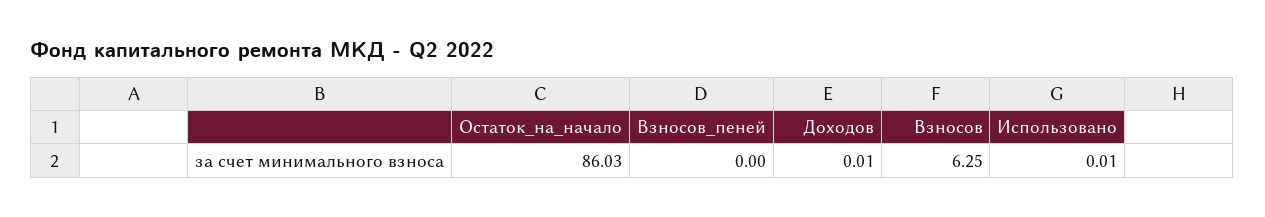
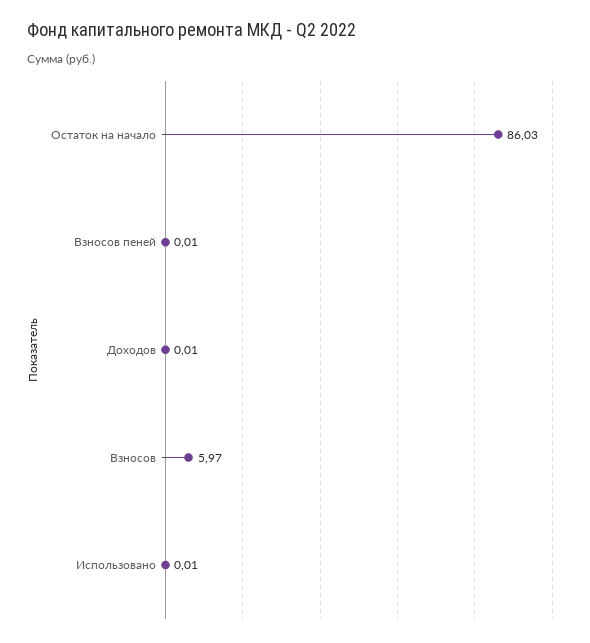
  {
    "Остаток_на_начало": 86.03,
-   "Взносов_пеней": 0,
+   "Взносов_пеней": 0.01,
    "Доходов": 0.01,
-   "Взносов": 6.25,
+   "Взносов": 5.97,
    "Использовано": 0.01
  }

